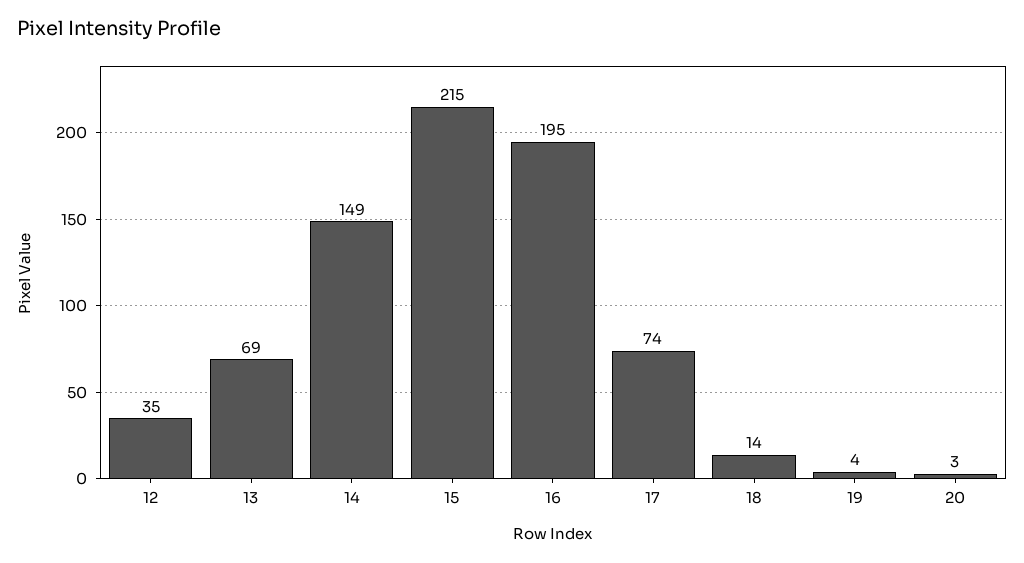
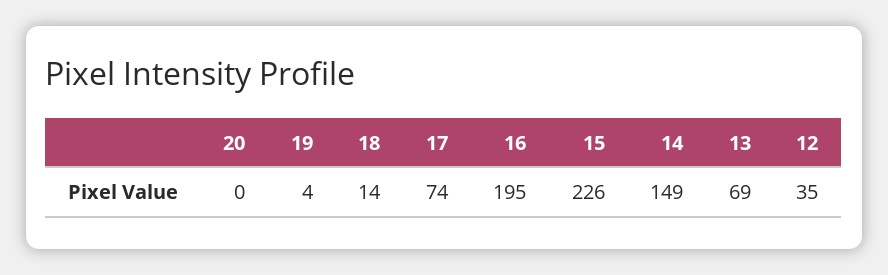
  {
    "12": 35,
    "13": 69,
    "14": 149,
-   "15": 215,
+   "15": 226,
    "16": 195,
    "17": 74,
    "18": 14,
    "19": 4,
-   "20": 3
+   "20": 0
  }

